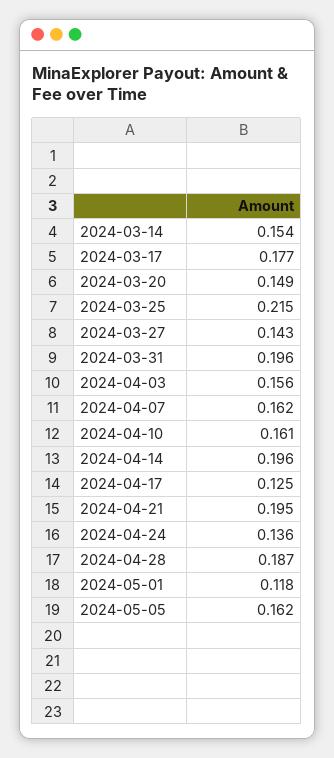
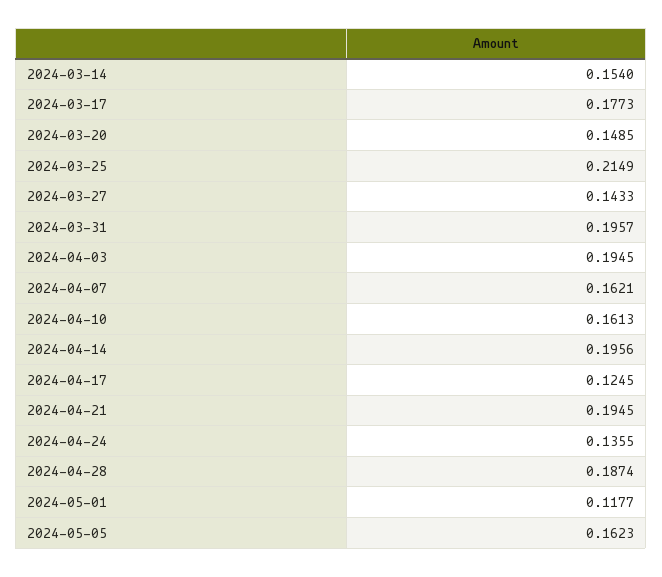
  {
    "2024-03-14": 0.154,
    "2024-03-17": 0.1773,
    "2024-03-20": 0.1485,
    "2024-03-25": 0.2149,
    "2024-03-27": 0.1433,
    "2024-03-31": 0.1957,
-   "2024-04-03": 0.156,
+   "2024-04-03": 0.1945,
    "2024-04-07": 0.1621,
    "2024-04-10": 0.1613,
    "2024-04-14": 0.1956,
    "2024-04-17": 0.1245,
    "2024-04-21": 0.1945,
    "2024-04-24": 0.1355,
    "2024-04-28": 0.1874,
    "2024-05-01": 0.1177,
    "2024-05-05": 0.1623
  }

